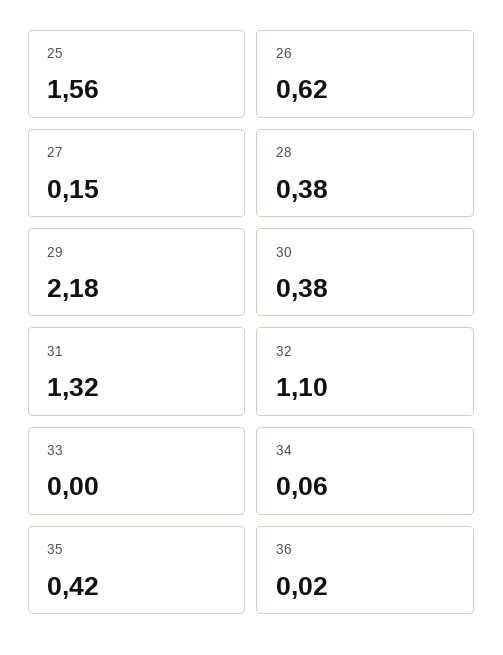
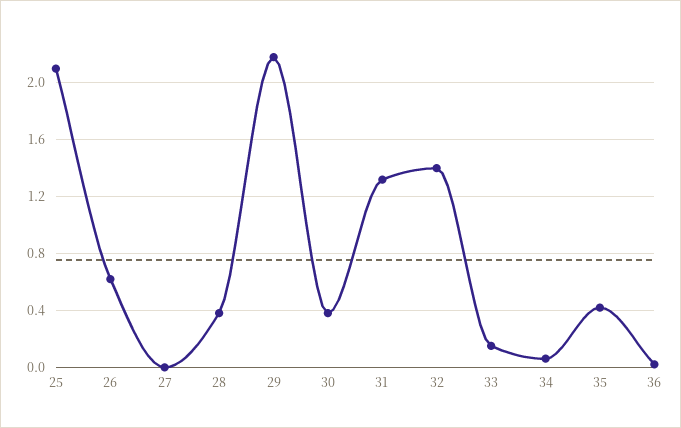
  {
-   "25": 1.56,
+   "25": 2.1,
    "26": 0.62,
-   "27": 0.15,
+   "27": 0,
    "28": 0.38,
    "29": 2.18,
    "30": 0.38,
    "31": 1.32,
-   "32": 1.1,
+   "32": 1.4,
-   "33": 0,
+   "33": 0.15,
    "34": 0.06,
    "35": 0.42,
    "36": 0.02
  }

